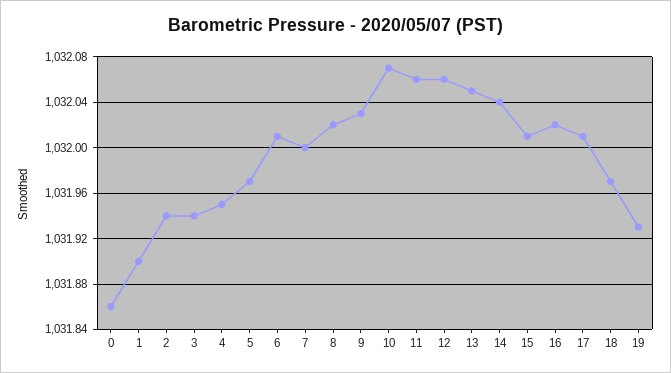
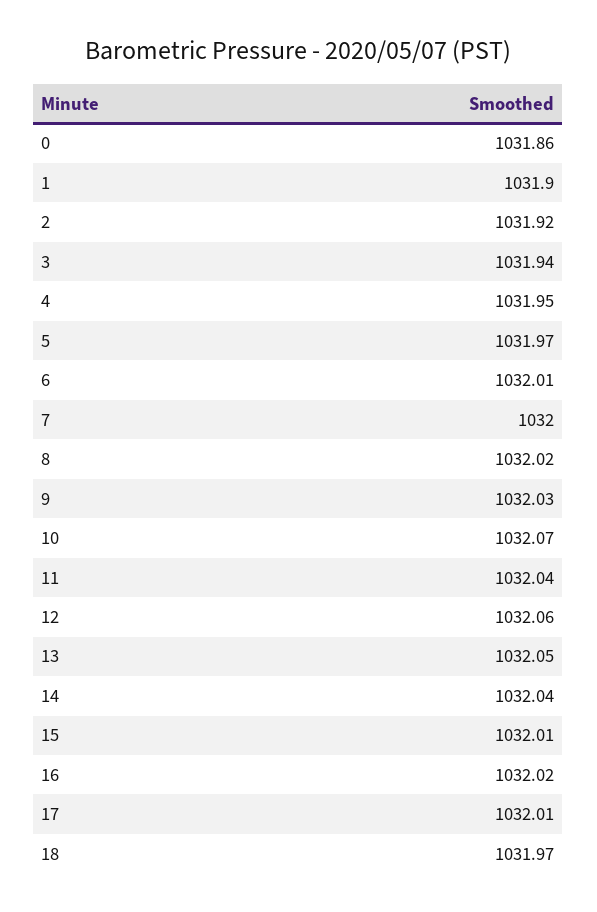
  {
    "0": 1031.86,
    "1": 1031.9,
-   "2": 1031.94,
+   "2": 1031.92,
    "3": 1031.94,
    "4": 1031.95,
    "5": 1031.97,
    "6": 1032.01,
    "7": 1032,
    "8": 1032.02,
    "9": 1032.03,
    "10": 1032.07,
-   "11": 1032.06,
+   "11": 1032.04,
    "12": 1032.06,
    "13": 1032.05,
    "14": 1032.04,
    "15": 1032.01,
    "16": 1032.02,
    "17": 1032.01,
-   "18": 1031.97,
+   "18": 1031.97
-   "19": 1031.93
  }

